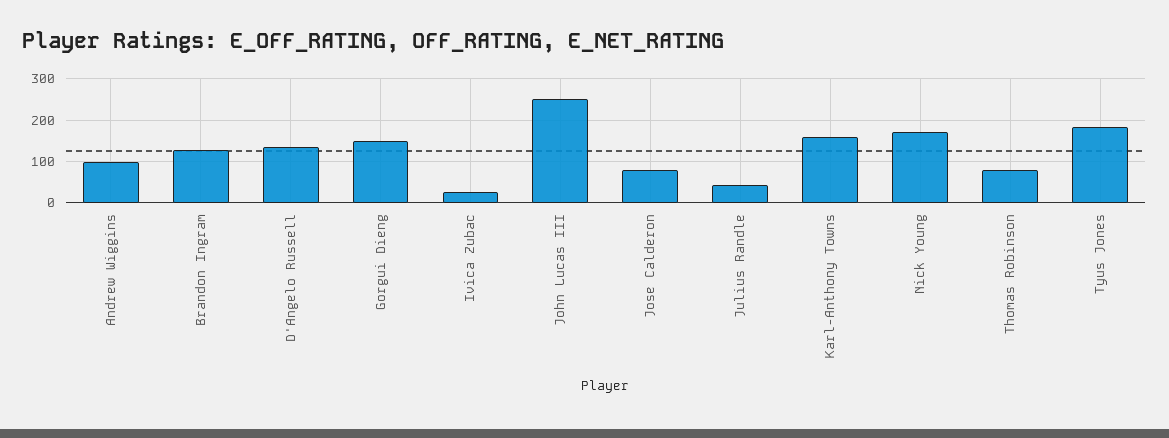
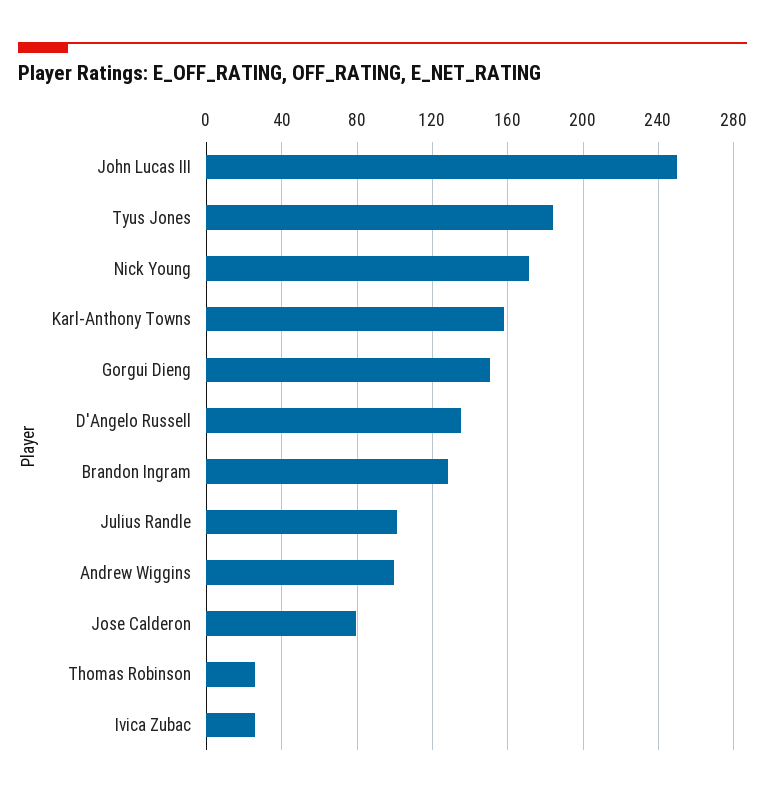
  {
    "Andrew Wiggins": 100,
    "Brandon Ingram": 130,
    "D'Angelo Russell": 135,
    "Gorgui Dieng": 150,
    "Ivica Zubac": 25,
    "John Lucas III": 250,
    "Jose Calderon": 80,
-   "Julius Randle": 40,
+   "Julius Randle": 100,
    "Karl-Anthony Towns": 160,
    "Nick Young": 170,
-   "Thomas Robinson": 80,
+   "Thomas Robinson": 25,
    "Tyus Jones": 185
  }

